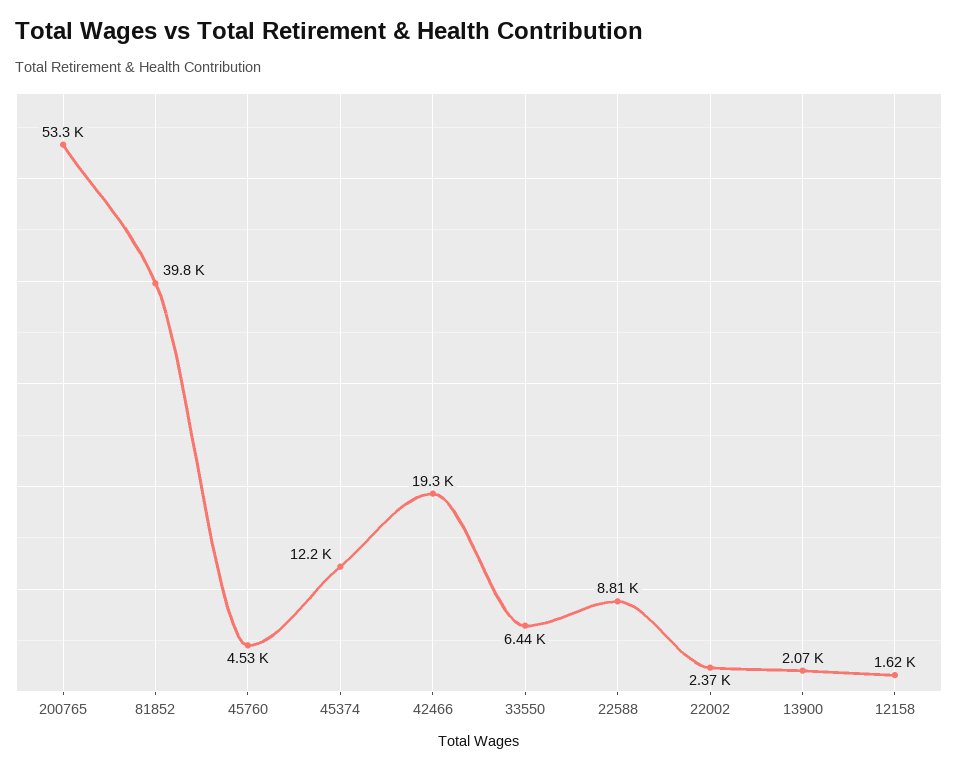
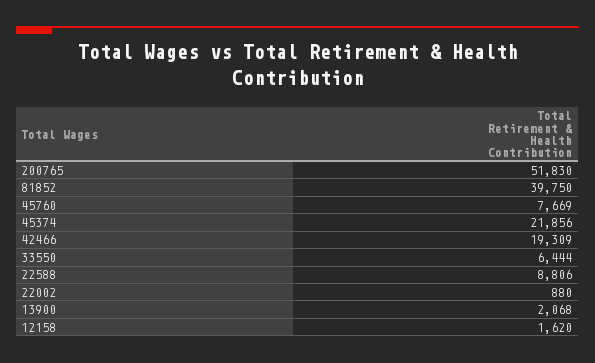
  {
-   "200765": 53300,
+   "200765": 51830,
    "81852": 39750,
-   "45760": 4530,
+   "45760": 7669,
-   "45374": 12200,
+   "45374": 21856,
    "42466": 19309,
    "33550": 6444,
    "22588": 8806,
-   "22002": 2370,
+   "22002": 880,
    "13900": 2068,
    "12158": 1620
  }

